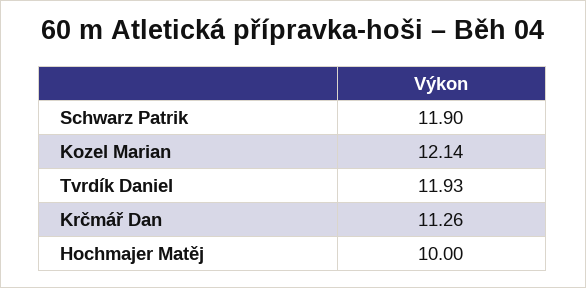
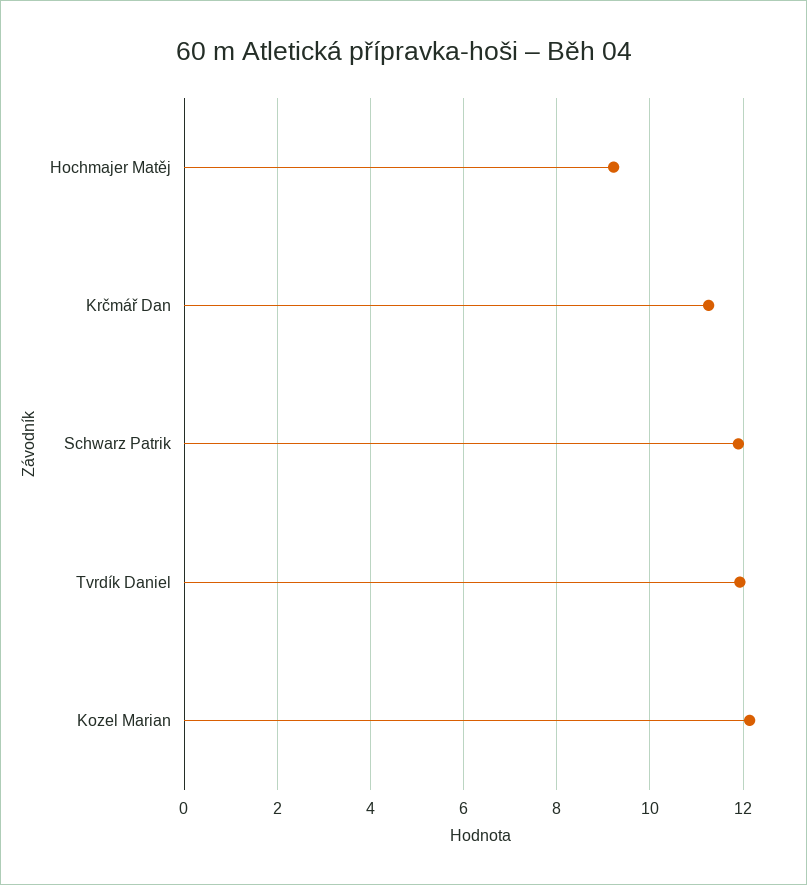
  {
    "Schwarz Patrik": 11.9,
    "Kozel Marian": 12.14,
    "Tvrdík Daniel": 11.93,
    "Krčmář Dan": 11.26,
-   "Hochmajer Matěj": 10
+   "Hochmajer Matěj": 9.2
  }

